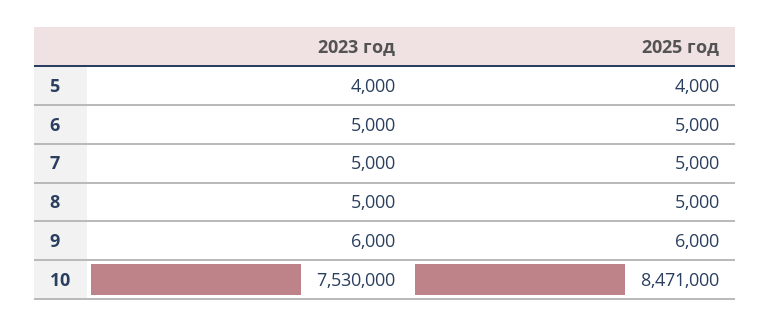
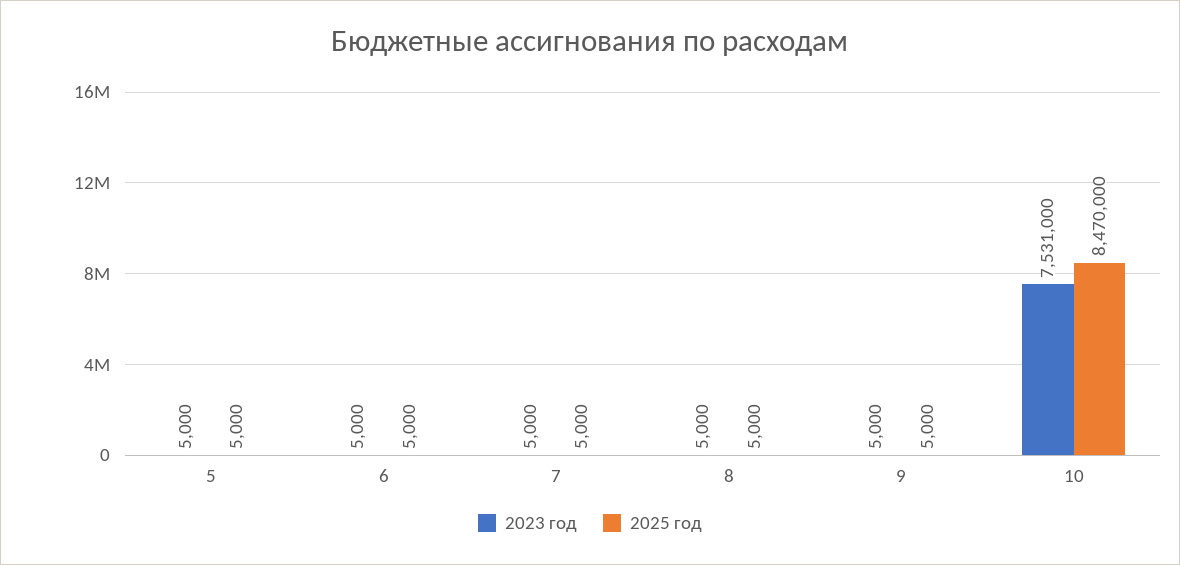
  {
    "2023 год": {
-     "5": 4000,
+     "5": 5000,
      "6": 5000,
      "7": 5000,
      "8": 5000,
-     "9": 6000,
+     "9": 5000,
-     "10": 7530000
+     "10": 7531000
    },
    "2025 год": {
-     "5": 4000,
+     "5": 5000,
      "6": 5000,
      "7": 5000,
      "8": 5000,
-     "9": 6000,
+     "9": 5000,
-     "10": 8471000
+     "10": 8470000
    }
  }

